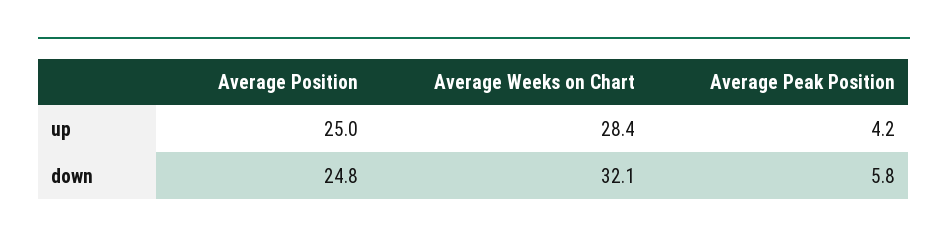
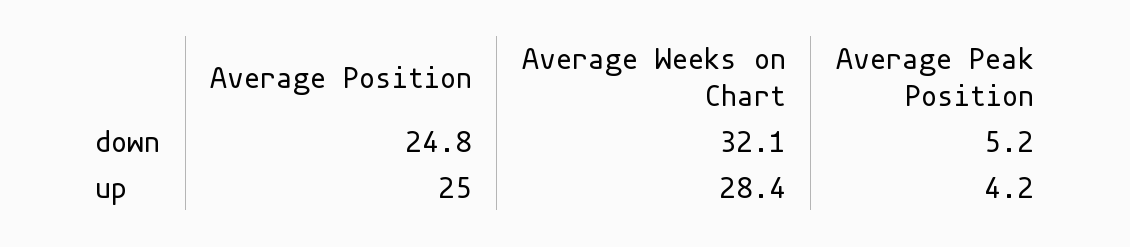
  {
    "Average Position": {
      "up": 25,
      "down": 24.8
    },
    "Average Weeks on Chart": {
      "up": 28.4,
      "down": 32.1
    },
    "Average Peak Position": {
      "up": 4.2,
-     "down": 5.8
+     "down": 5.2
    }
  }

